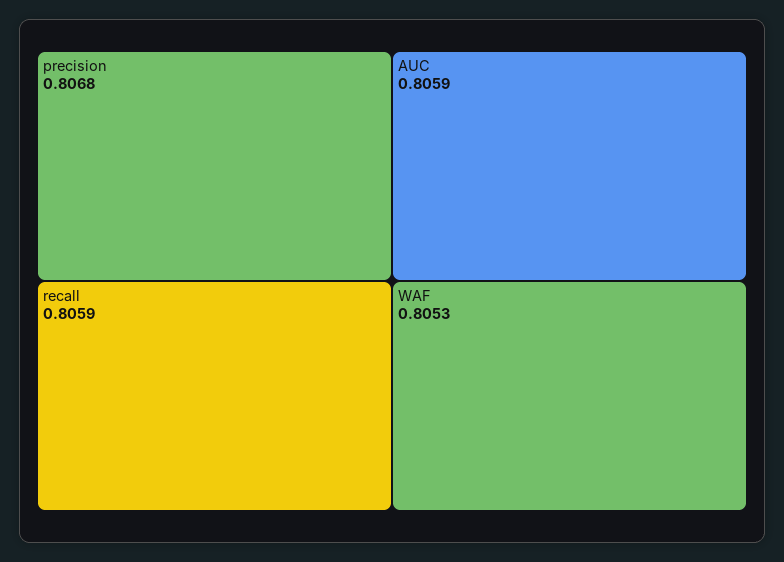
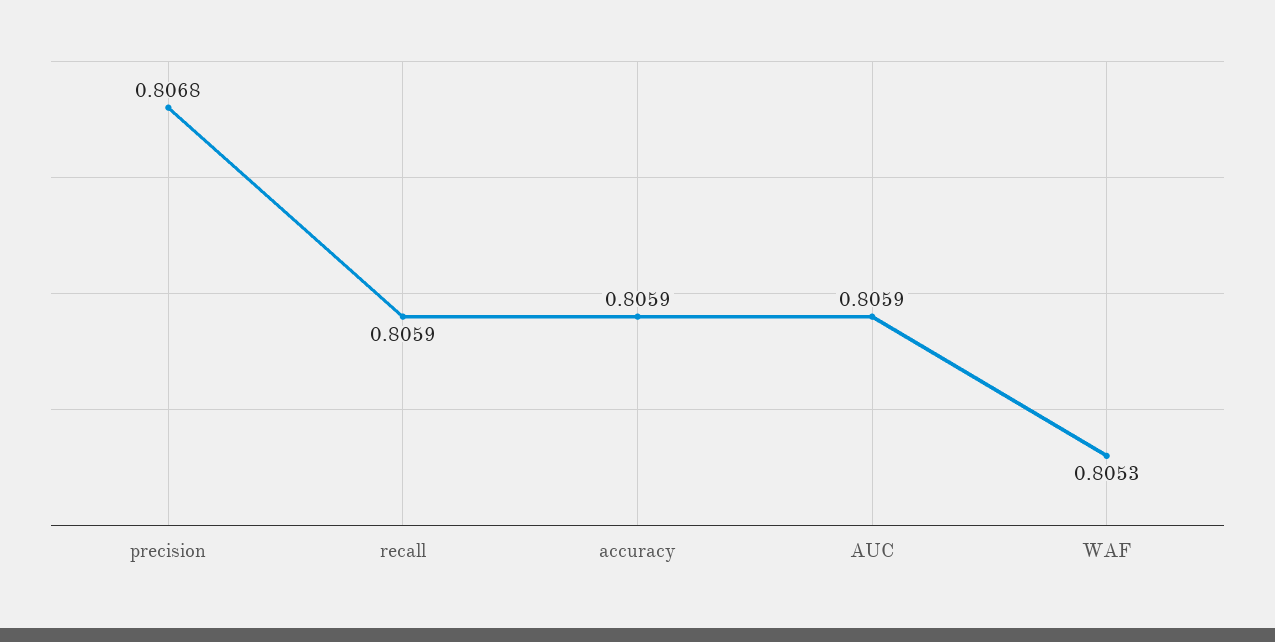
  {
    "precision": 0.8068,
    "recall": 0.8059,
    "AUC": 0.8059,
-   "WAF": 0.8053
+   "WAF": 0.8053,
+   "accuracy": 0.8059
  }

